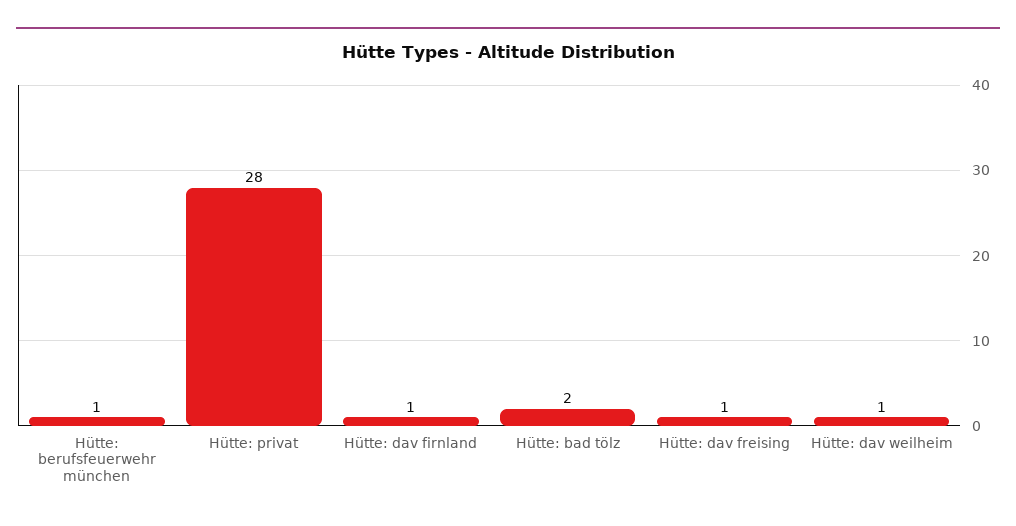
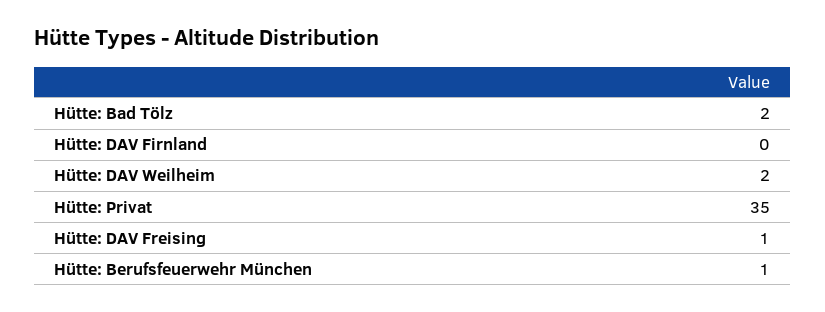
  {
    "Hütte: berufsfeuerwehr münchen": 1,
-   "Hütte: privat": 28,
+   "Hütte: privat": 35,
-   "Hütte: dav firnland": 1,
+   "Hütte: dav firnland": 0,
    "Hütte: bad tölz": 2,
    "Hütte: dav freising": 1,
-   "Hütte: dav weilheim": 1
+   "Hütte: dav weilheim": 2
  }

